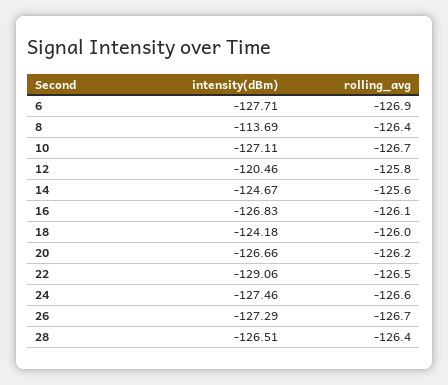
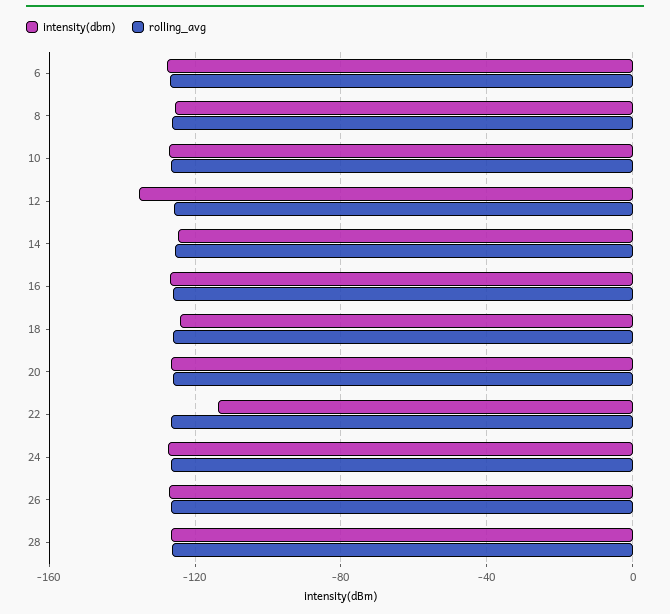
  {
    "intensity(dBm)": {
      "6": -127.71,
-     "8": -113.69,
+     "8": -125,
      "10": -127.11,
-     "12": -120.46,
+     "12": -135,
      "14": -124.67,
      "16": -126.83,
      "18": -124.18,
      "20": -126.66,
-     "22": -129.06,
+     "22": -115,
      "24": -127.46,
      "26": -127.29,
      "28": -126.51
    },
    "rolling_avg": {
      "6": -126.9,
      "8": -126.4,
      "10": -126.7,
      "12": -125.8,
      "14": -125.6,
      "16": -126.1,
      "18": -126,
      "20": -126.2,
      "22": -126.5,
      "24": -126.6,
      "26": -126.7,
      "28": -126.4
    }
  }

